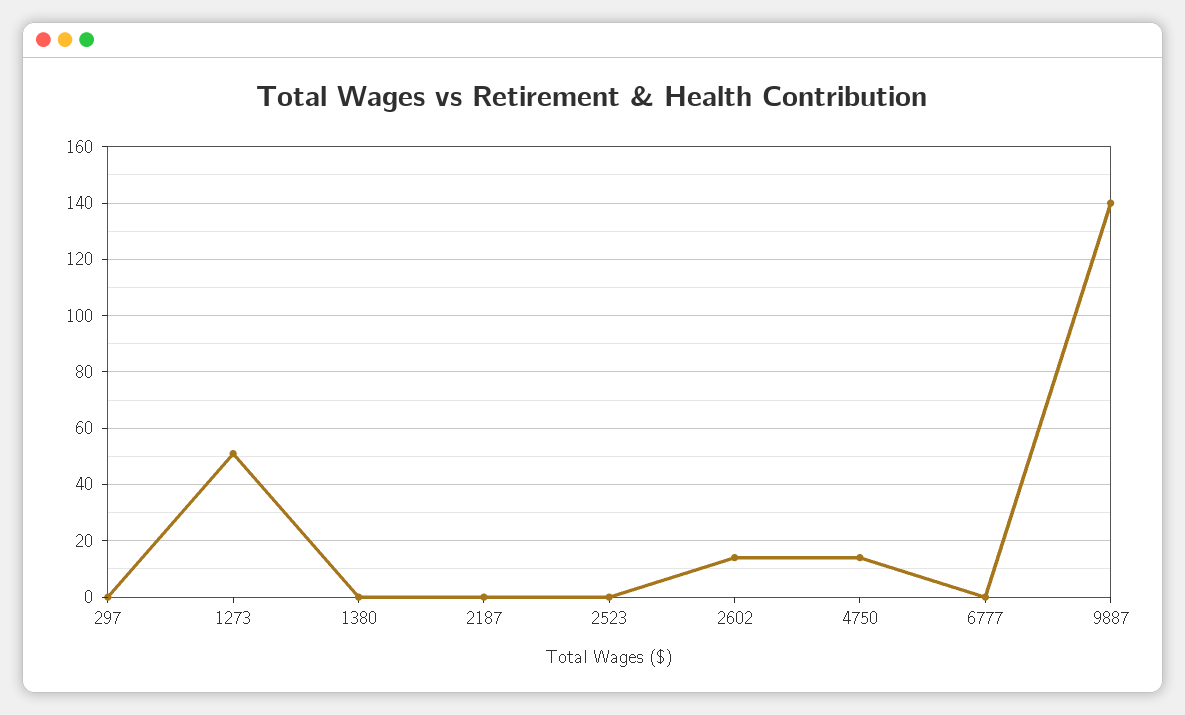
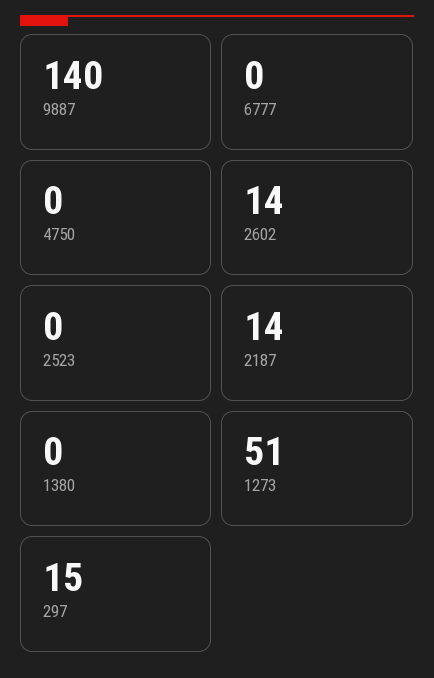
  {
-   "297": 0,
+   "297": 15,
    "1273": 51,
    "1380": 0,
-   "2187": 0,
+   "2187": 14,
    "2523": 0,
    "2602": 14,
-   "4750": 15,
+   "4750": 0,
    "6777": 0,
    "9887": 140
  }

